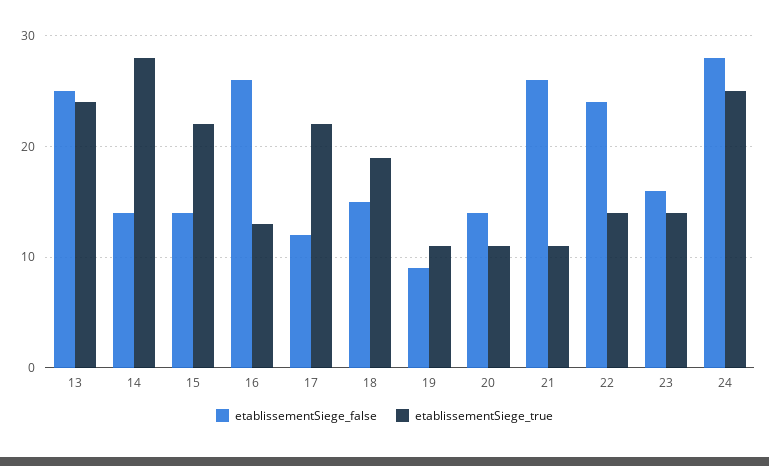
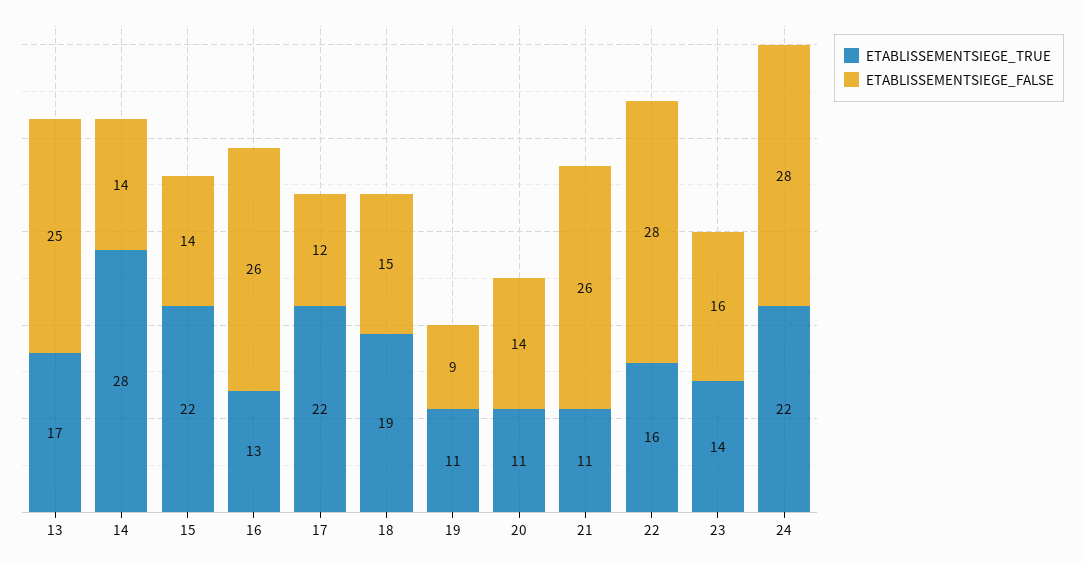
  {
    "etablissementSiege_false": {
      "13": 25,
      "14": 14,
      "15": 14,
      "16": 26,
      "17": 12,
      "18": 15,
      "19": 9,
      "20": 14,
      "21": 26,
-     "22": 24,
+     "22": 28,
      "23": 16,
      "24": 28
    },
    "etablissementSiege_true": {
-     "13": 24,
+     "13": 17,
      "14": 28,
      "15": 22,
      "16": 13,
      "17": 22,
      "18": 19,
      "19": 11,
      "20": 11,
      "21": 11,
-     "22": 14,
+     "22": 16,
      "23": 14,
-     "24": 25
+     "24": 22
    }
  }

